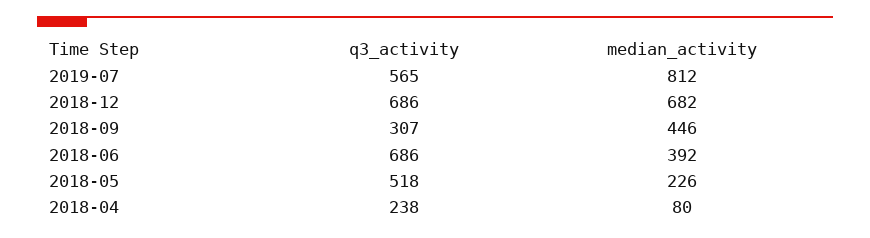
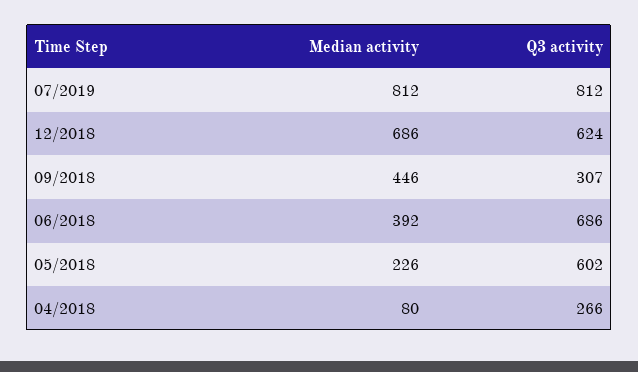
  {
    "q3_activity": {
-     "2019-07": 565,
+     "2019-07": 812,
-     "2018-12": 686,
+     "2018-12": 624,
      "2018-09": 307,
      "2018-06": 686,
-     "2018-05": 518,
+     "2018-05": 602,
-     "2018-04": 238
+     "2018-04": 266
    },
    "median_activity": {
      "2019-07": 812,
-     "2018-12": 682,
+     "2018-12": 686,
      "2018-09": 446,
      "2018-06": 392,
      "2018-05": 226,
      "2018-04": 80
    }
  }

